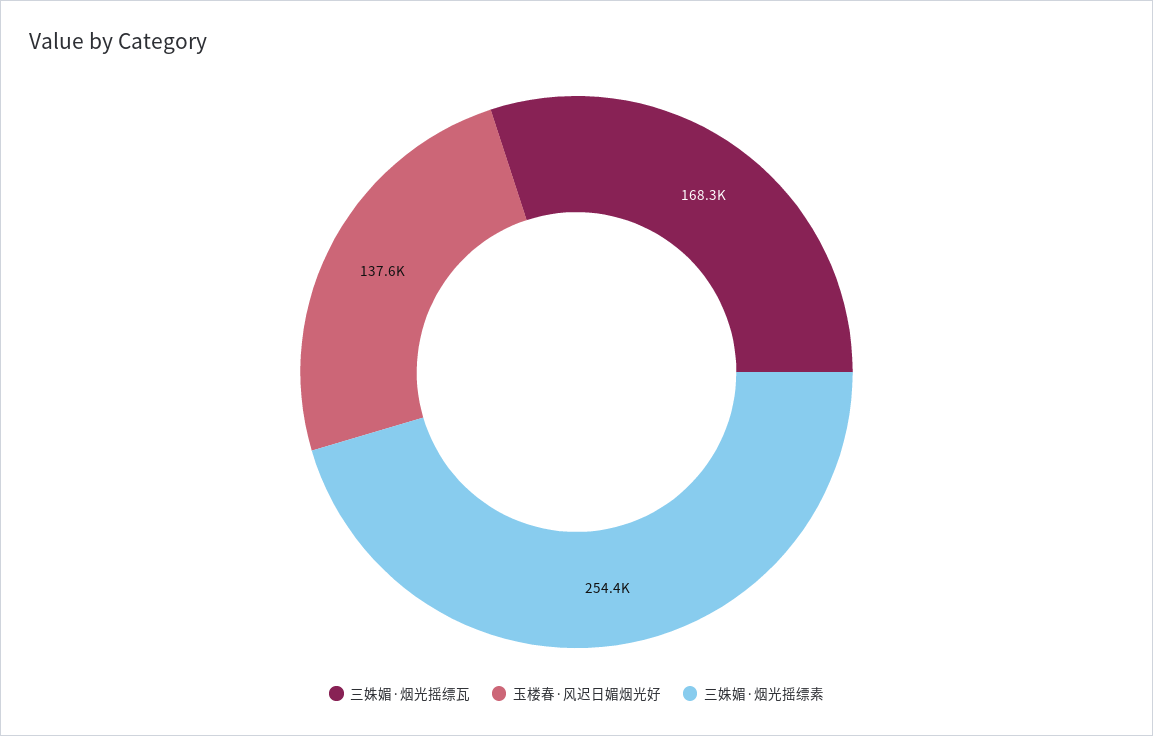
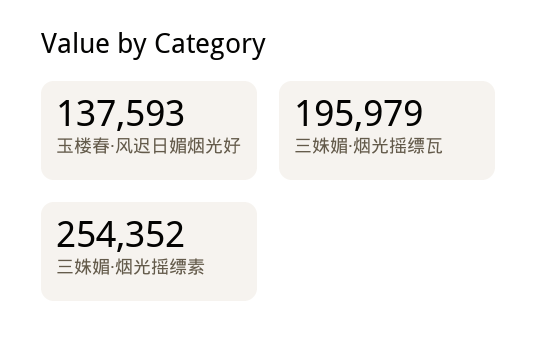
  {
-   "三姝媚·烟光摇缥瓦": 168300,
+   "三姝媚·烟光摇缥瓦": 195979,
    "玉楼春·风迟日媚烟光好": 137593,
    "三姝媚·烟光摇缥素": 254352
  }

